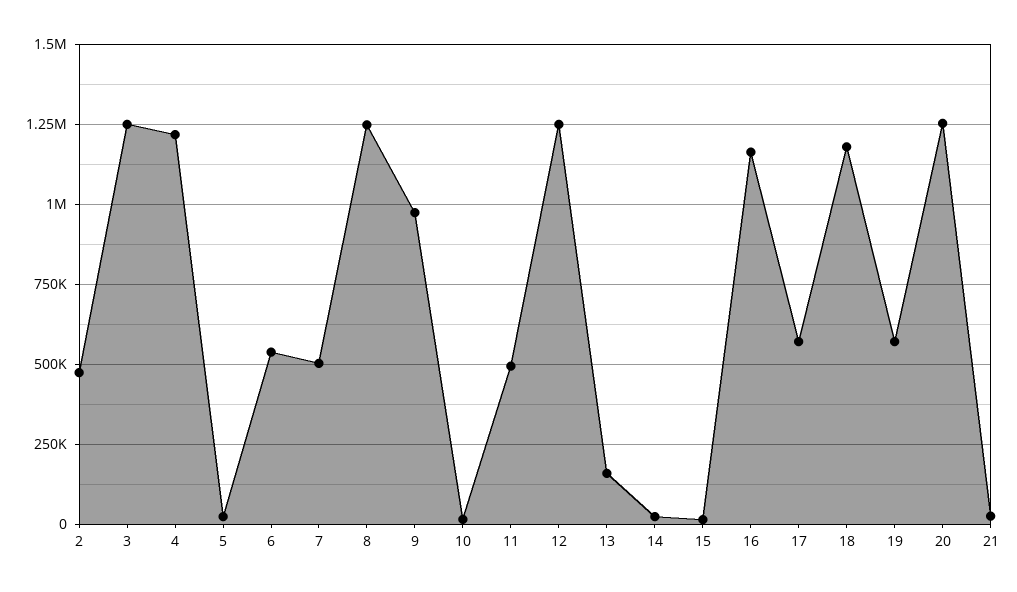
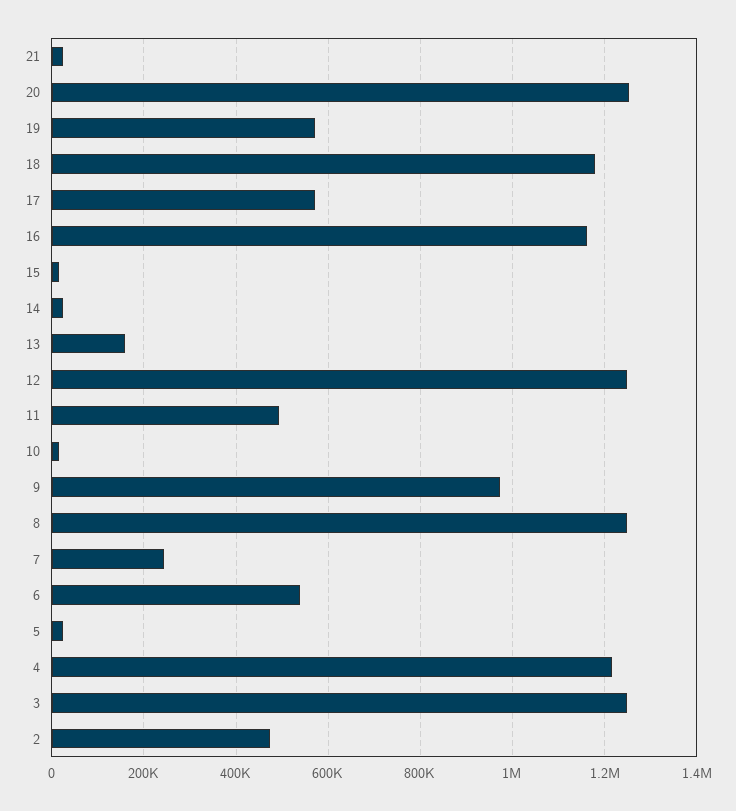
  {
    "2": 480000,
    "3": 1240000,
    "4": 1220000,
    "5": 20000,
    "6": 540000,
-   "7": 500000,
+   "7": 240000,
    "8": 1240000,
    "9": 980000,
    "10": 20000,
    "11": 500000,
    "12": 1240000,
    "13": 160000,
    "14": 20000,
    "15": 20000,
    "16": 1160000,
    "17": 580000,
    "18": 1180000,
    "19": 580000,
    "20": 1260000,
    "21": 20000
  }

